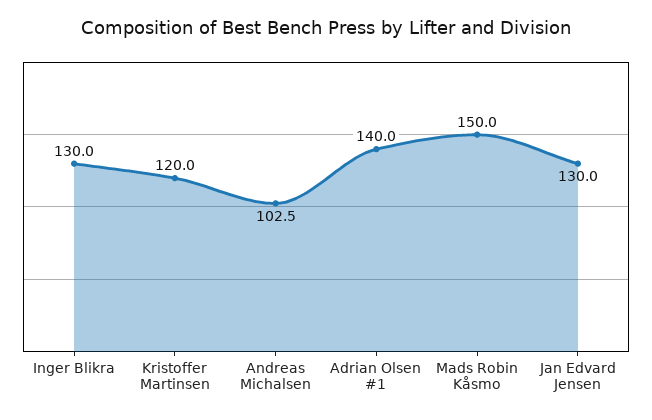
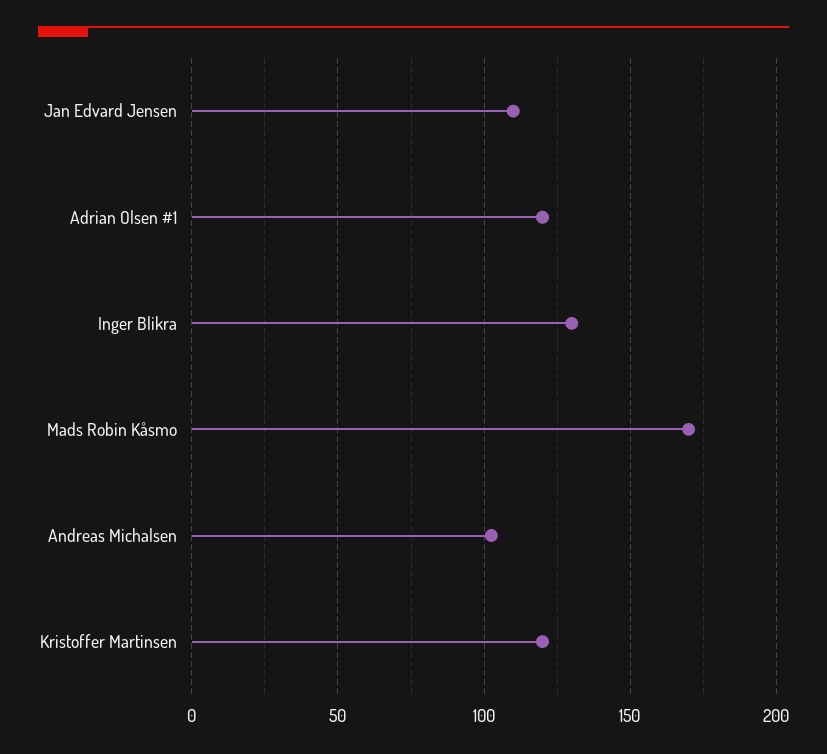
  {
    "Inger Blikra": 130,
    "Kristoffer Martinsen": 120,
    "Andreas Michalsen": 102.5,
-   "Adrian Olsen #1": 140,
+   "Adrian Olsen #1": 120,
-   "Mads Robin Kåsmo": 150,
+   "Mads Robin Kåsmo": 170,
-   "Jan Edvard Jensen": 130
+   "Jan Edvard Jensen": 110
  }

